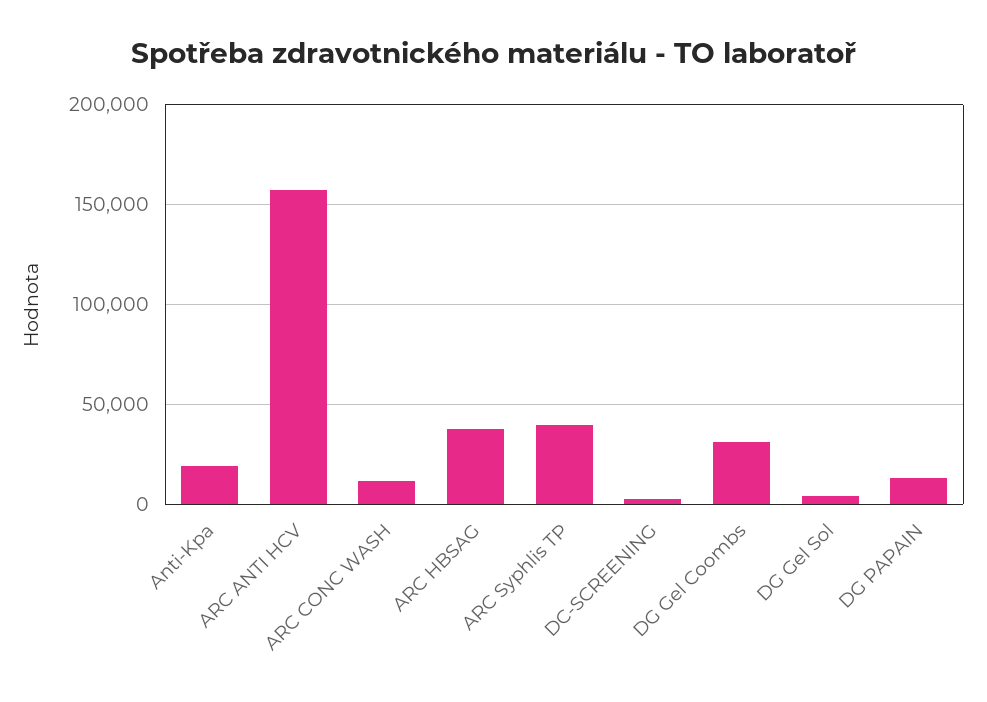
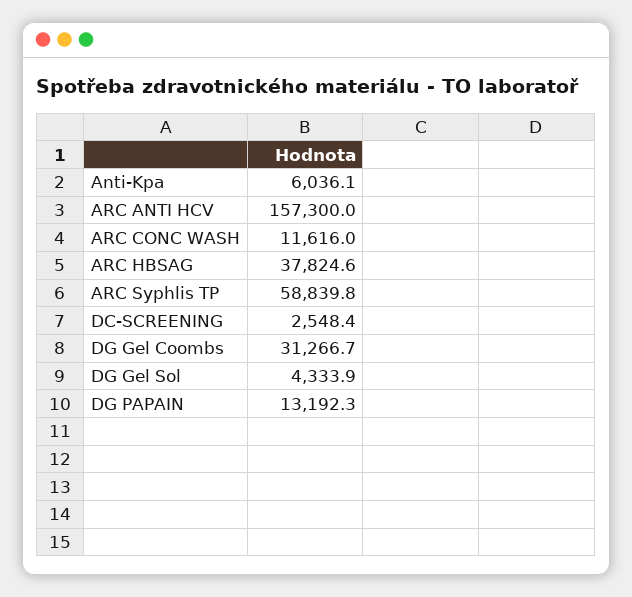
  {
-   "Anti-Kpa": 20000,
+   "Anti-Kpa": 6036.1,
    "ARC ANTI HCV": 157300,
    "ARC CONC WASH": 11616,
    "ARC HBSAG": 37824.6,
-   "ARC Syphlis TP": 40000,
+   "ARC Syphlis TP": 58839.8,
    "DC-SCREENING": 2548.4,
    "DG Gel Coombs": 31266.7,
    "DG Gel Sol": 4333.9,
    "DG PAPAIN": 13192.3
  }

